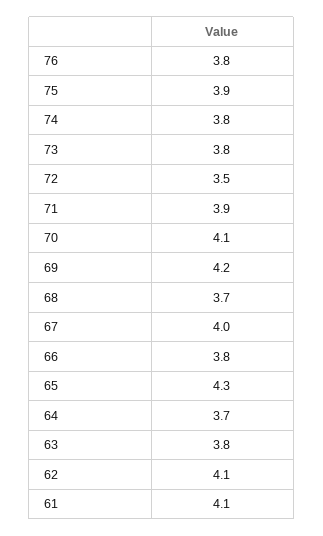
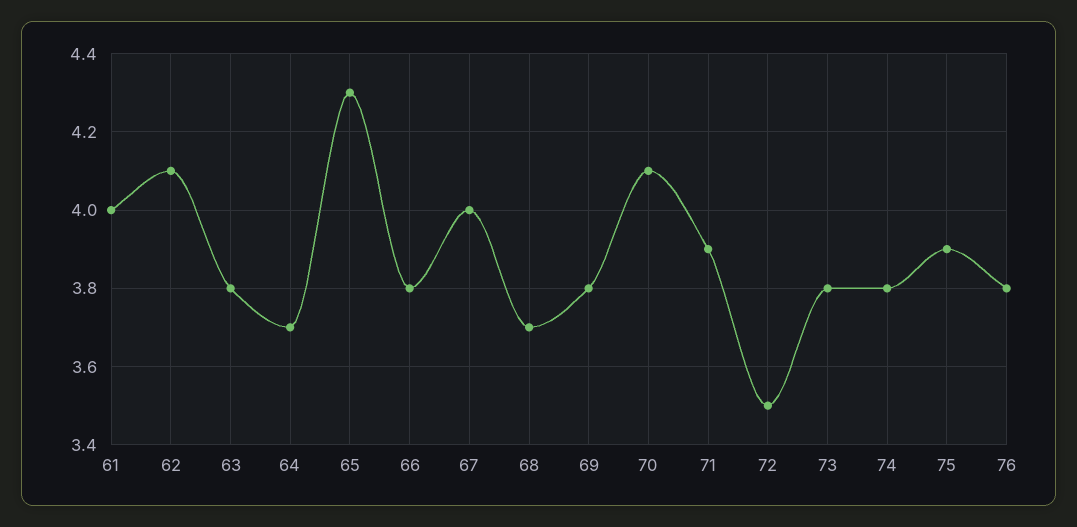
  {
    "76": 3.8,
    "75": 3.9,
    "74": 3.8,
    "73": 3.8,
    "72": 3.5,
    "71": 3.9,
    "70": 4.1,
-   "69": 4.2,
+   "69": 3.8,
    "68": 3.7,
    "67": 4,
    "66": 3.8,
    "65": 4.3,
    "64": 3.7,
    "63": 3.8,
    "62": 4.1,
-   "61": 4.1
+   "61": 4
  }

